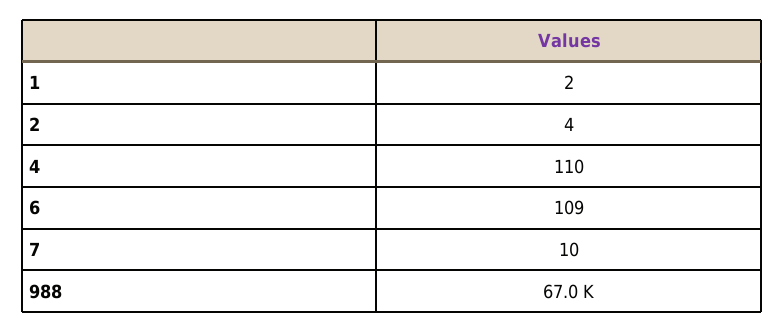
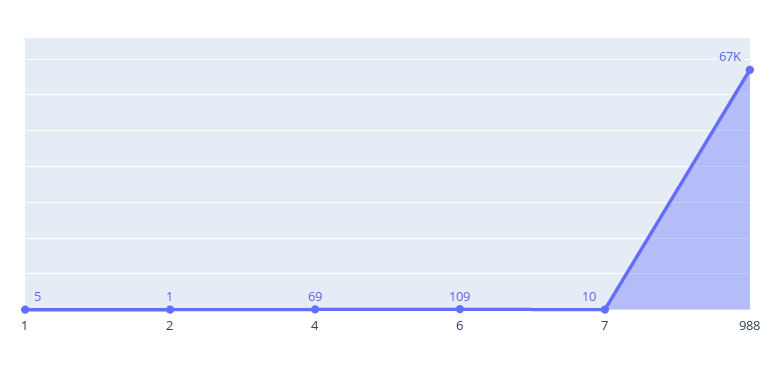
  {
-   "1": 2,
+   "1": 5,
-   "2": 4,
+   "2": 1,
-   "4": 110,
+   "4": 69,
    "6": 109,
    "7": 10,
    "988": 67000
  }

